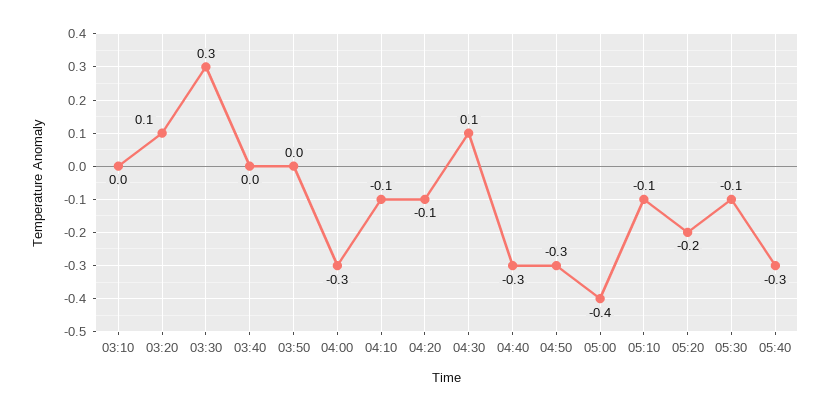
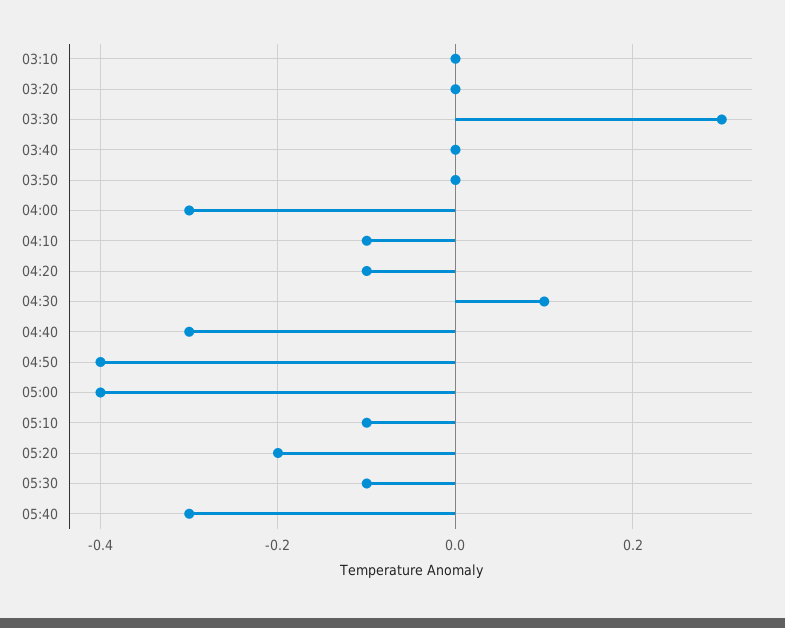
  {
    "03:10": 0,
-   "03:20": 0.1,
+   "03:20": 0,
    "03:30": 0.3,
    "03:40": 0,
    "03:50": 0,
    "04:00": -0.3,
    "04:10": -0.1,
    "04:20": -0.1,
    "04:30": 0.1,
    "04:40": -0.3,
-   "04:50": -0.3,
+   "04:50": -0.4,
    "05:00": -0.4,
    "05:10": -0.1,
    "05:20": -0.2,
    "05:30": -0.1,
    "05:40": -0.3
  }

